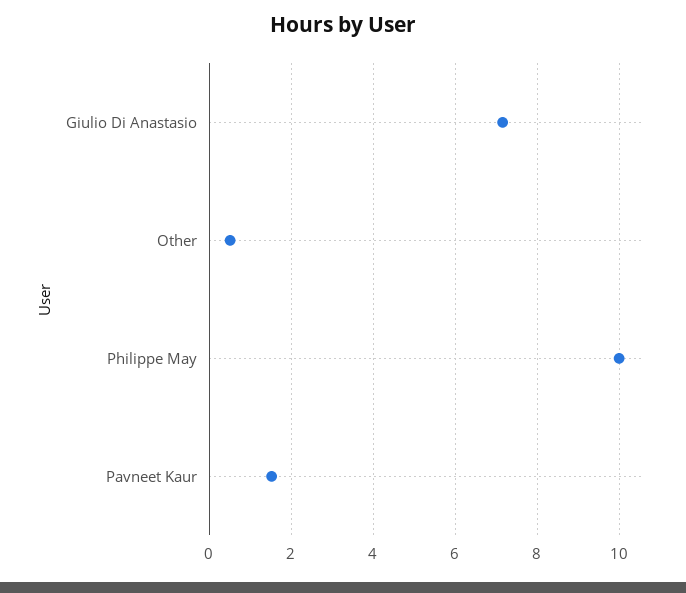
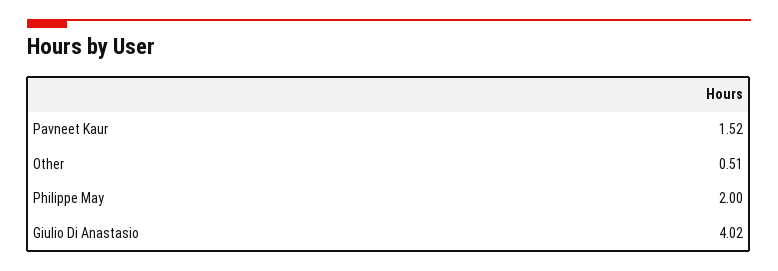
  {
-   "Giulio Di Anastasio": 7.2,
+   "Giulio Di Anastasio": 4.02,
    "Other": 0.51,
-   "Philippe May": 10,
+   "Philippe May": 2,
    "Pavneet Kaur": 1.52
  }

